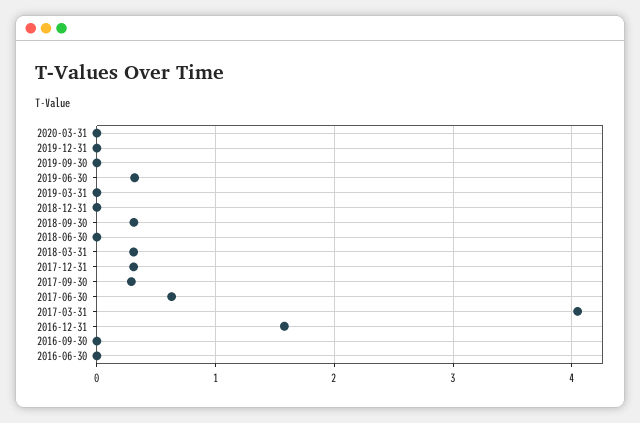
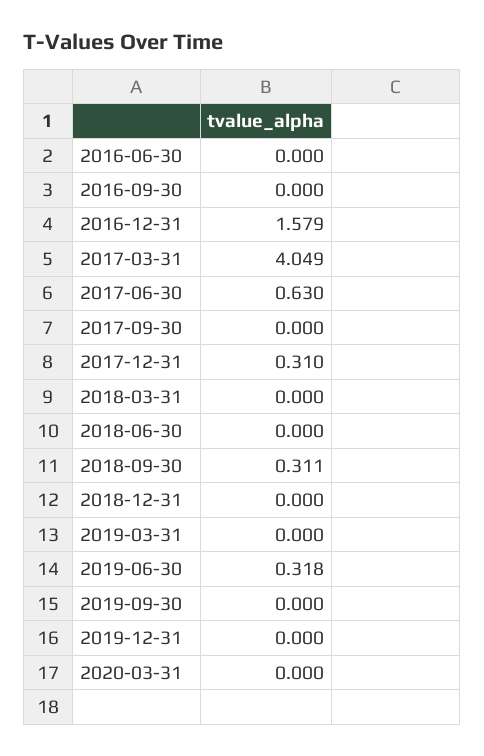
  {
    "2020-03-31": 0,
    "2019-12-31": 0,
    "2019-09-30": 0,
    "2019-06-30": 0.318,
    "2019-03-31": 0,
    "2018-12-31": 0,
    "2018-09-30": 0.311,
    "2018-06-30": 0,
-   "2018-03-31": 0.3,
+   "2018-03-31": 0,
    "2017-12-31": 0.31,
-   "2017-09-30": 0.3,
+   "2017-09-30": 0,
    "2017-06-30": 0.63,
    "2017-03-31": 4.049,
    "2016-12-31": 1.579,
    "2016-09-30": 0,
    "2016-06-30": 0
  }

